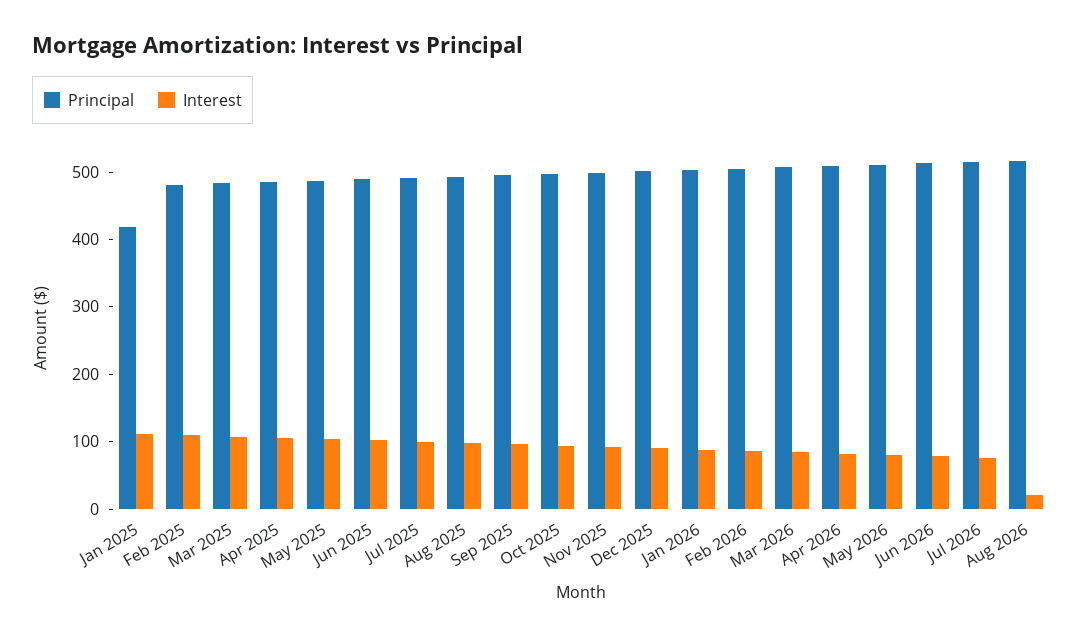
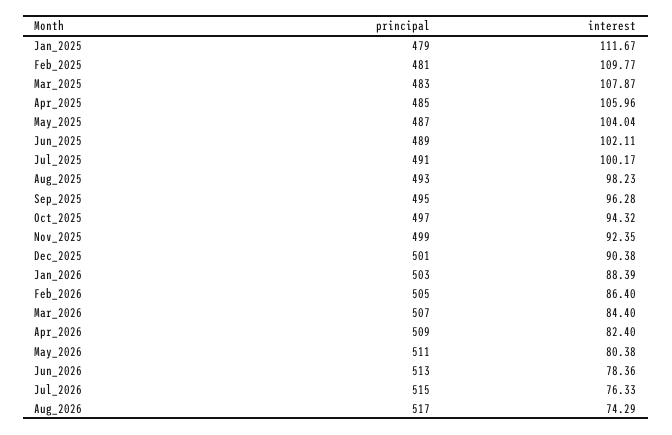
  {
    "Principal": {
-     "Jan 2025": 420,
+     "Jan 2025": 479,
      "Feb 2025": 481,
      "Mar 2025": 483,
      "Apr 2025": 485,
      "May 2025": 487,
      "Jun 2025": 489,
      "Jul 2025": 491,
      "Aug 2025": 493,
      "Sep 2025": 495,
      "Oct 2025": 497,
      "Nov 2025": 499,
      "Dec 2025": 501,
      "Jan 2026": 503,
      "Feb 2026": 505,
      "Mar 2026": 507,
      "Apr 2026": 509,
      "May 2026": 511,
      "Jun 2026": 513,
      "Jul 2026": 515,
      "Aug 2026": 517
    },
    "Interest": {
      "Jan 2025": 111.67,
      "Feb 2025": 109.77,
      "Mar 2025": 107.87,
      "Apr 2025": 105.96,
      "May 2025": 104.04,
      "Jun 2025": 102.11,
      "Jul 2025": 100.17,
      "Aug 2025": 98.23,
      "Sep 2025": 96.28,
      "Oct 2025": 94.32,
      "Nov 2025": 92.35,
      "Dec 2025": 90.38,
      "Jan 2026": 88.39,
      "Feb 2026": 86.4,
      "Mar 2026": 84.4,
      "Apr 2026": 82.4,
      "May 2026": 80.38,
      "Jun 2026": 78.36,
      "Jul 2026": 76.33,
-     "Aug 2026": 20
+     "Aug 2026": 74.29
    }
  }

